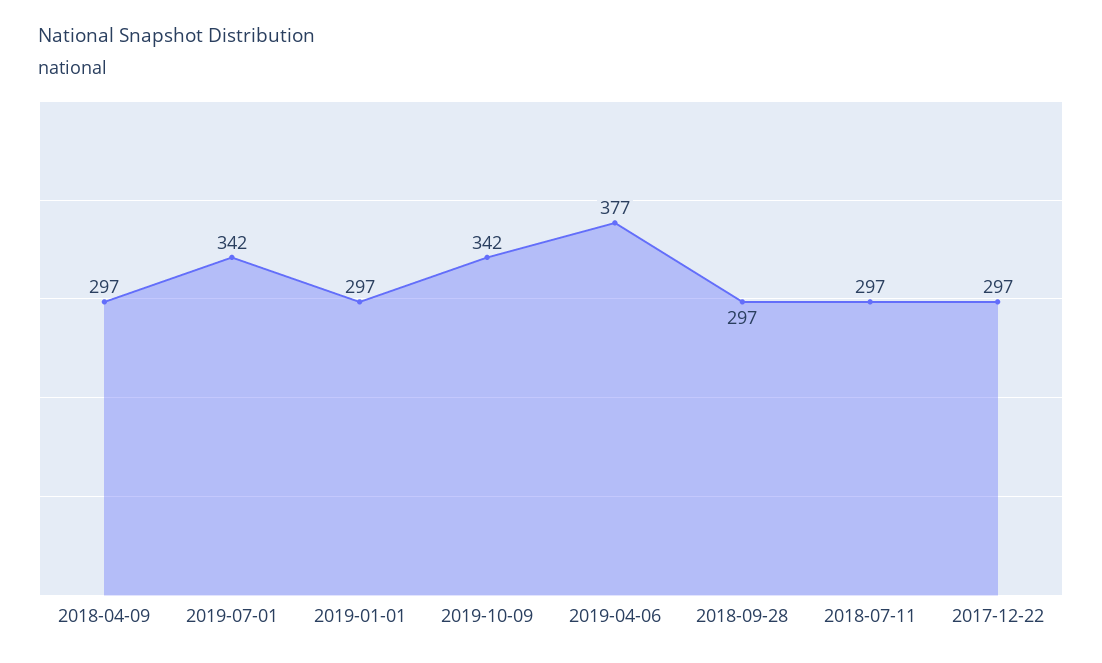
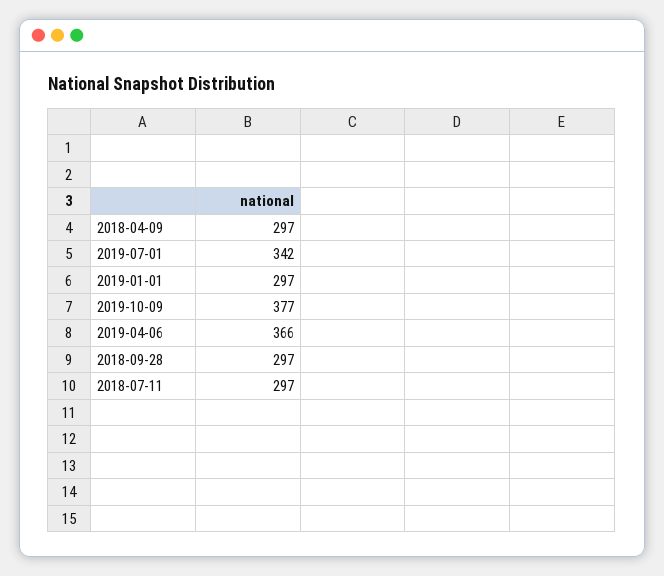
  {
    "2018-04-09": 297,
    "2019-07-01": 342,
    "2019-01-01": 297,
-   "2019-10-09": 342,
+   "2019-10-09": 377,
-   "2019-04-06": 377,
+   "2019-04-06": 366,
    "2018-09-28": 297,
-   "2018-07-11": 297,
+   "2018-07-11": 297
-   "2017-12-22": 297
  }

